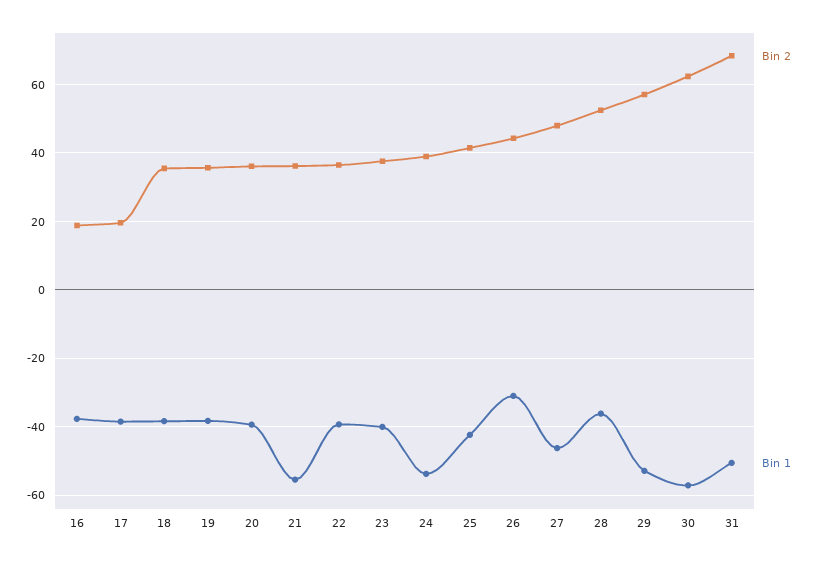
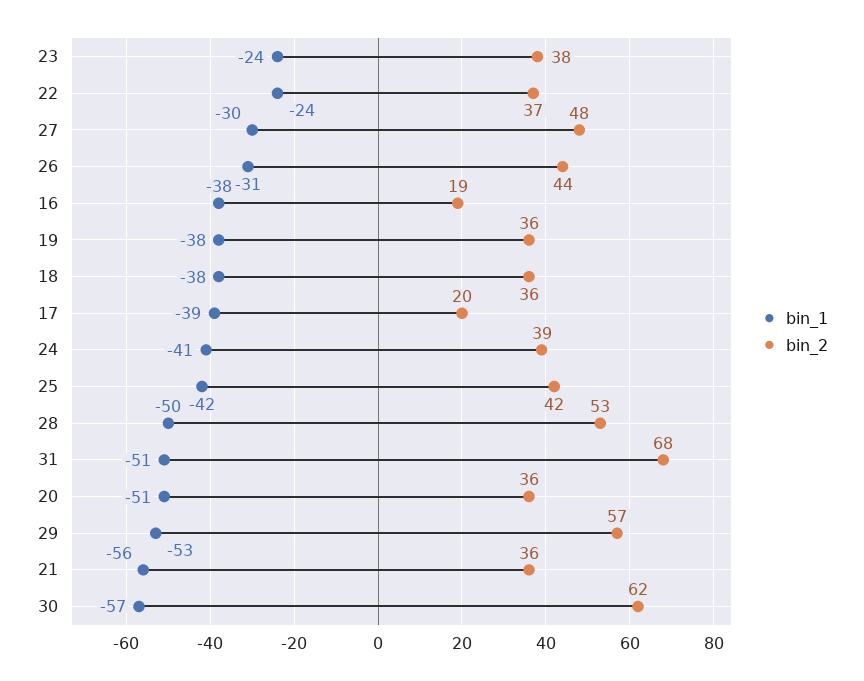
  {
    "Bin 2": {
      "16": 19,
      "17": 20,
      "18": 36,
      "19": 36,
      "20": 36,
      "21": 36,
      "22": 37,
      "23": 38,
      "24": 39,
      "25": 42,
      "26": 44,
      "27": 48,
      "28": 53,
      "29": 57,
      "30": 62,
      "31": 68
    },
    "Bin 1": {
      "16": -38,
      "17": -39,
      "18": -38,
      "19": -38,
-     "20": -40,
+     "20": -51,
      "21": -56,
-     "22": -40,
+     "22": -24,
-     "23": -40,
+     "23": -24,
-     "24": -54,
+     "24": -41,
      "25": -42,
      "26": -31,
-     "27": -46,
+     "27": -30,
-     "28": -36,
+     "28": -50,
      "29": -53,
      "30": -57,
      "31": -51
    }
  }

